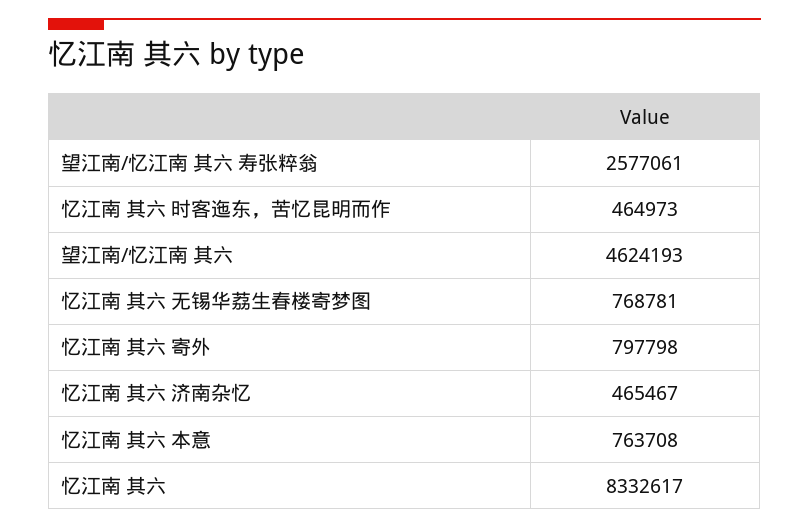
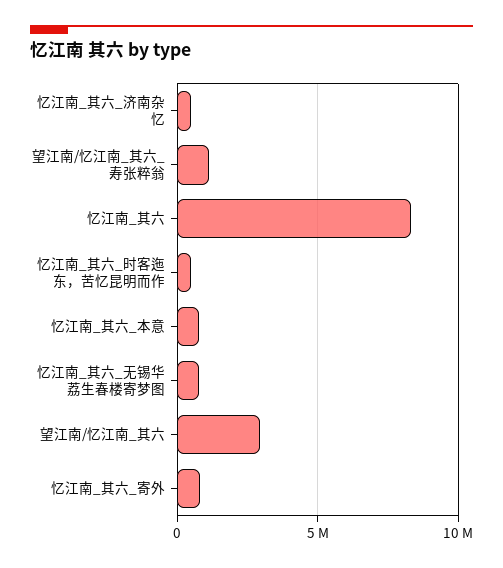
  {
-   "望江南/忆江南 其六 寿张粹翁": 2577061,
+   "望江南/忆江南 其六 寿张粹翁": 1000000,
    "忆江南 其六 时客迤东，苦忆昆明而作": 464973,
-   "望江南/忆江南 其六": 4624193,
+   "望江南/忆江南 其六": 3000000,
    "忆江南 其六 无锡华荔生春楼寄梦图": 768781,
    "忆江南 其六 寄外": 797798,
    "忆江南 其六 济南杂忆": 465467,
    "忆江南 其六 本意": 763708,
    "忆江南 其六": 8332617
  }

